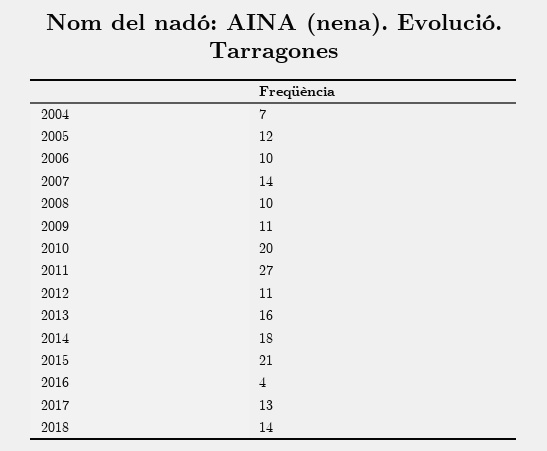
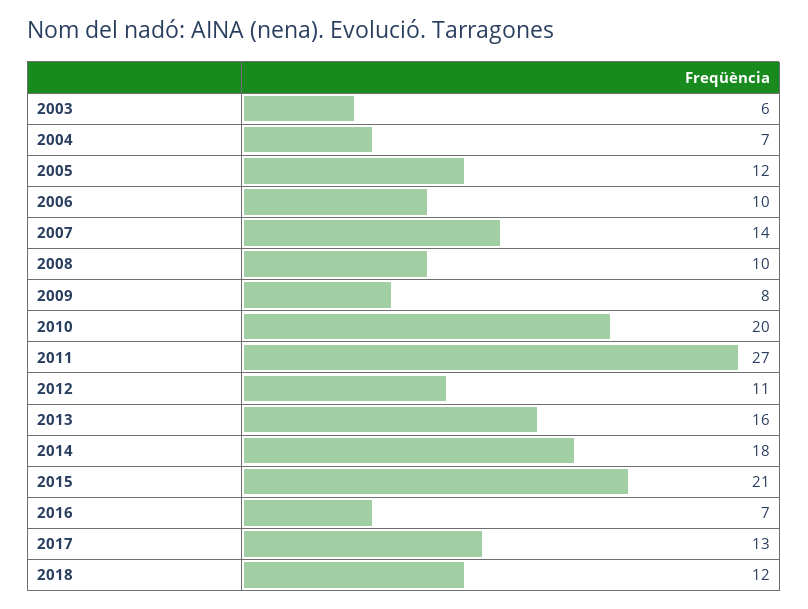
  {
    "2004": 7,
    "2005": 12,
    "2006": 10,
    "2007": 14,
    "2008": 10,
-   "2009": 11,
+   "2009": 8,
    "2010": 20,
    "2011": 27,
    "2012": 11,
    "2013": 16,
    "2014": 18,
    "2015": 21,
-   "2016": 4,
+   "2016": 7,
    "2017": 13,
-   "2018": 14
+   "2018": 12,
+   "2003": 6
  }

